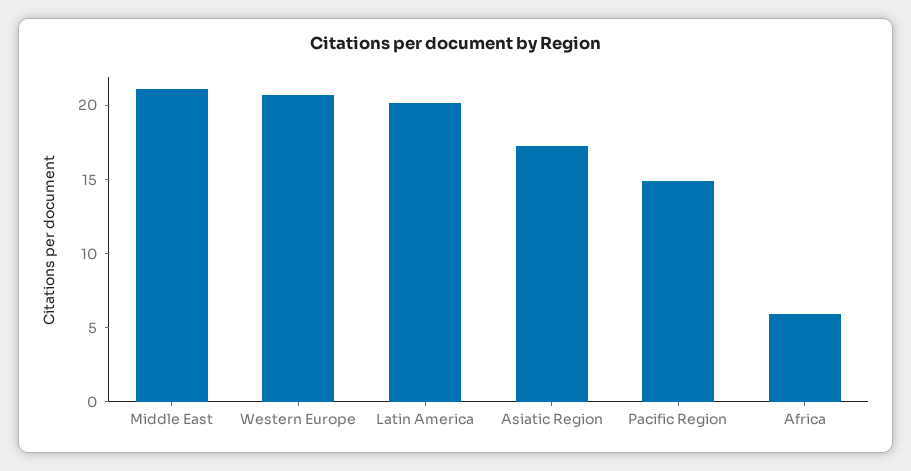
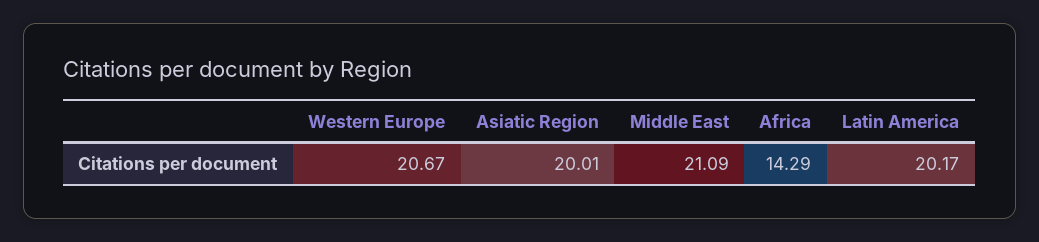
  {
    "Middle East": 21.09,
    "Western Europe": 20.67,
    "Latin America": 20.17,
-   "Asiatic Region": 17,
+   "Asiatic Region": 20.01,
-   "Pacific Region": 15,
-   "Africa": 6
+   "Africa": 14.29
  }

